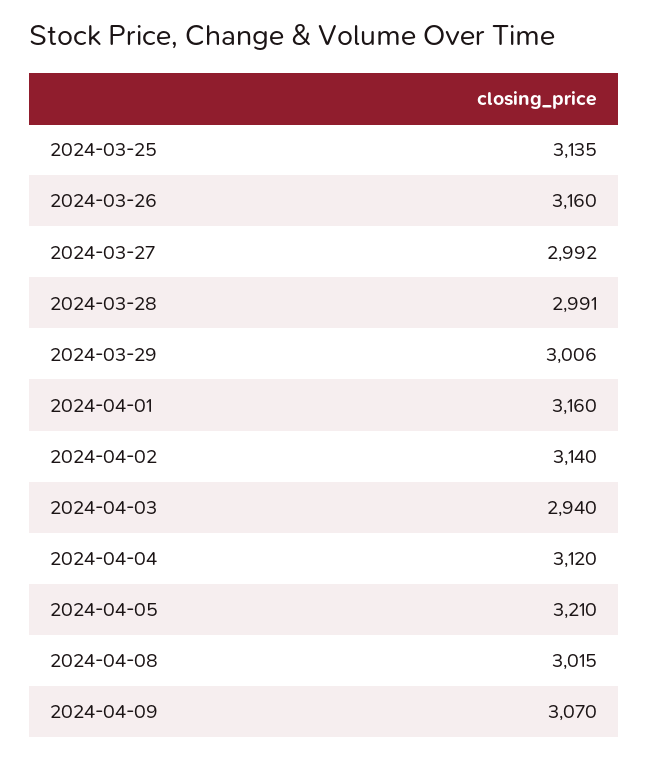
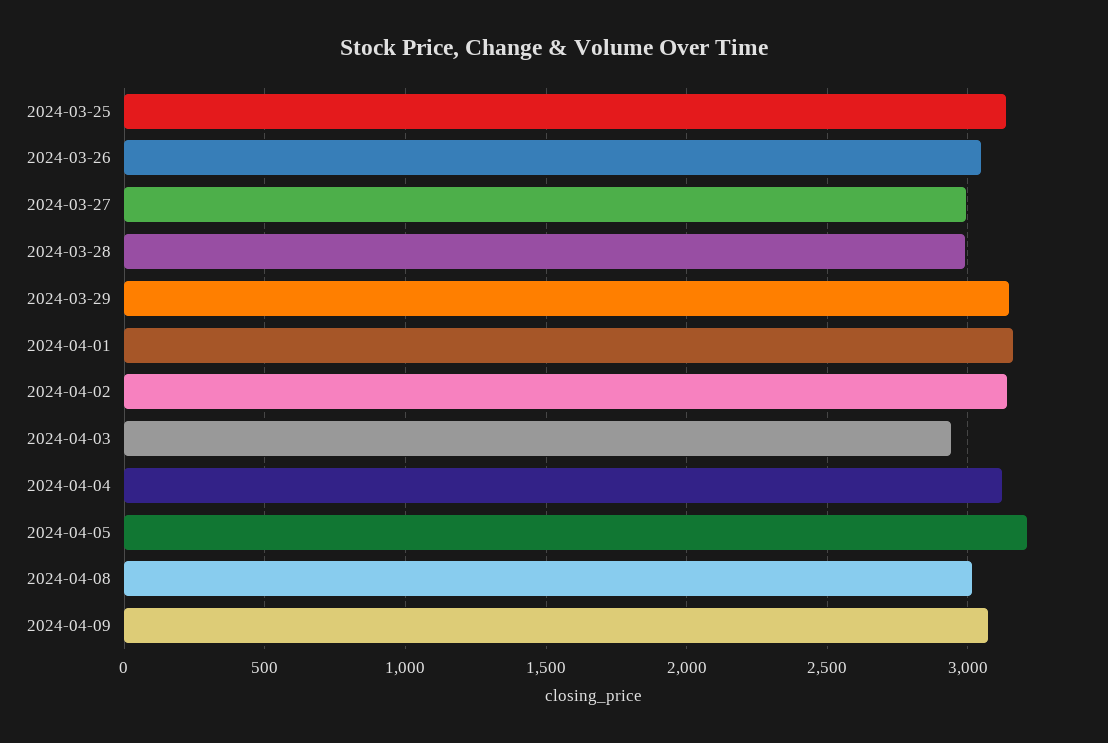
  {
    "2024-03-25": 3135,
-   "2024-03-26": 3160,
+   "2024-03-26": 3050,
    "2024-03-27": 2992,
    "2024-03-28": 2991,
-   "2024-03-29": 3006,
+   "2024-03-29": 3150,
    "2024-04-01": 3160,
    "2024-04-02": 3140,
    "2024-04-03": 2940,
    "2024-04-04": 3120,
    "2024-04-05": 3210,
    "2024-04-08": 3015,
    "2024-04-09": 3070
  }

